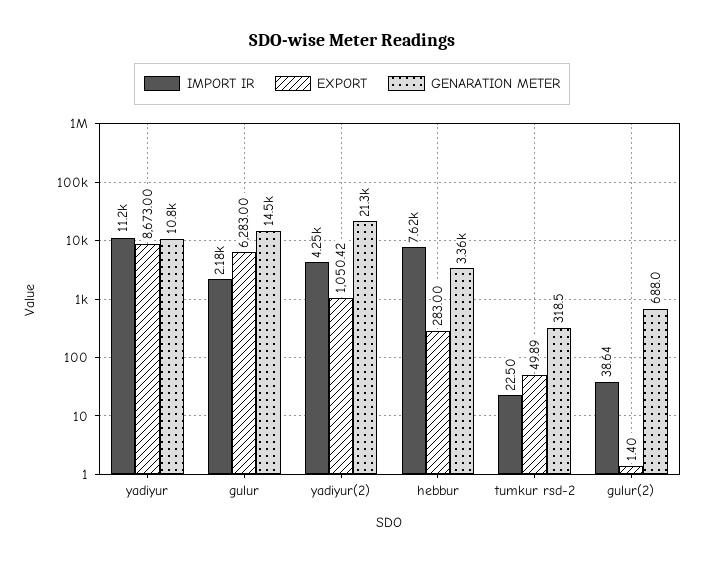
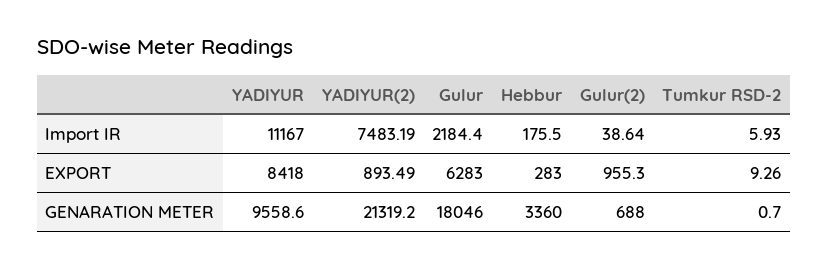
  {
    "IMPORT IR": {
      "yadiyur": 11167,
      "gulur": 2184.4,
-     "yadiyur(2)": 4250,
+     "yadiyur(2)": 7483.19,
-     "hebbur": 7620,
+     "hebbur": 175.5,
-     "tumkur rsd-2": 22.5,
+     "tumkur rsd-2": 5.93,
      "gulur(2)": 38.64
    },
    "EXPORT": {
-     "yadiyur": 8673,
+     "yadiyur": 8418,
      "gulur": 6283,
-     "yadiyur(2)": 1050.42,
+     "yadiyur(2)": 893.49,
      "hebbur": 283,
-     "tumkur rsd-2": 49.89,
+     "tumkur rsd-2": 9.26,
-     "gulur(2)": 1.4
+     "gulur(2)": 955.3
    },
    "GENARATION METER": {
-     "yadiyur": 10800,
+     "yadiyur": 9558.6,
-     "gulur": 14500,
+     "gulur": 18046,
      "yadiyur(2)": 21319.2,
      "hebbur": 3360,
-     "tumkur rsd-2": 318.5,
+     "tumkur rsd-2": 0.7,
      "gulur(2)": 688
    }
  }

